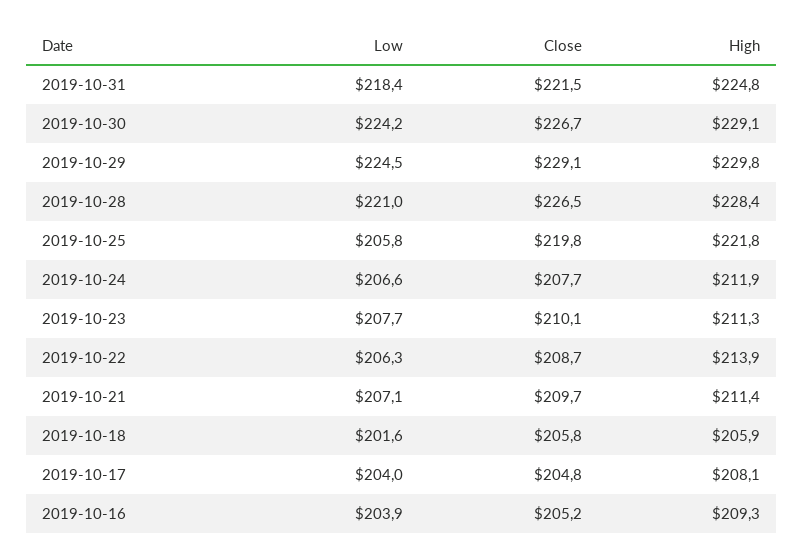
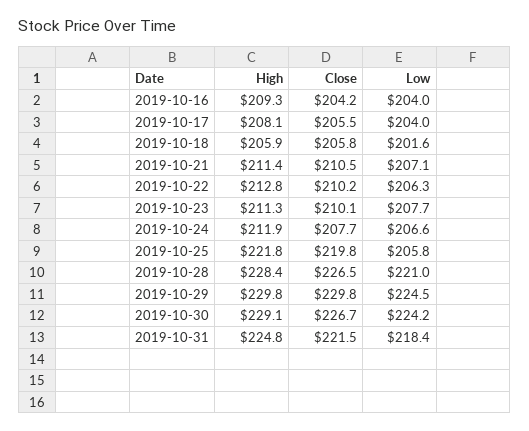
  {
    "Low": {
      "2019-10-31": 218.4,
      "2019-10-30": 224.2,
      "2019-10-29": 224.5,
      "2019-10-28": 221,
      "2019-10-25": 205.8,
      "2019-10-24": 206.6,
      "2019-10-23": 207.7,
      "2019-10-22": 206.3,
      "2019-10-21": 207.1,
      "2019-10-18": 201.6,
      "2019-10-17": 204,
-     "2019-10-16": 203.9
+     "2019-10-16": 204
    },
    "Close": {
      "2019-10-31": 221.5,
      "2019-10-30": 226.7,
-     "2019-10-29": 229.1,
+     "2019-10-29": 229.8,
      "2019-10-28": 226.5,
      "2019-10-25": 219.8,
      "2019-10-24": 207.7,
      "2019-10-23": 210.1,
-     "2019-10-22": 208.7,
+     "2019-10-22": 210.2,
-     "2019-10-21": 209.7,
+     "2019-10-21": 210.5,
      "2019-10-18": 205.8,
-     "2019-10-17": 204.8,
+     "2019-10-17": 205.5,
-     "2019-10-16": 205.2
+     "2019-10-16": 204.2
    },
    "High": {
      "2019-10-31": 224.8,
      "2019-10-30": 229.1,
      "2019-10-29": 229.8,
      "2019-10-28": 228.4,
      "2019-10-25": 221.8,
      "2019-10-24": 211.9,
      "2019-10-23": 211.3,
-     "2019-10-22": 213.9,
+     "2019-10-22": 212.8,
      "2019-10-21": 211.4,
      "2019-10-18": 205.9,
      "2019-10-17": 208.1,
      "2019-10-16": 209.3
    }
  }

